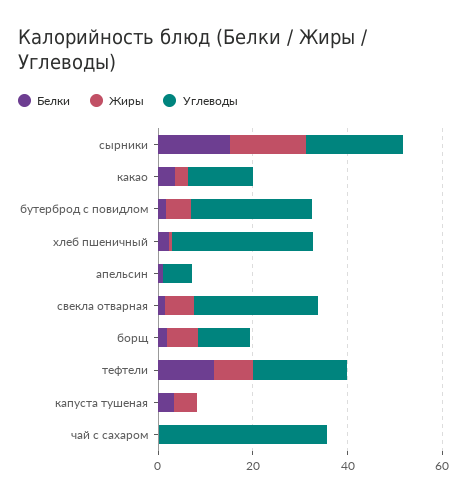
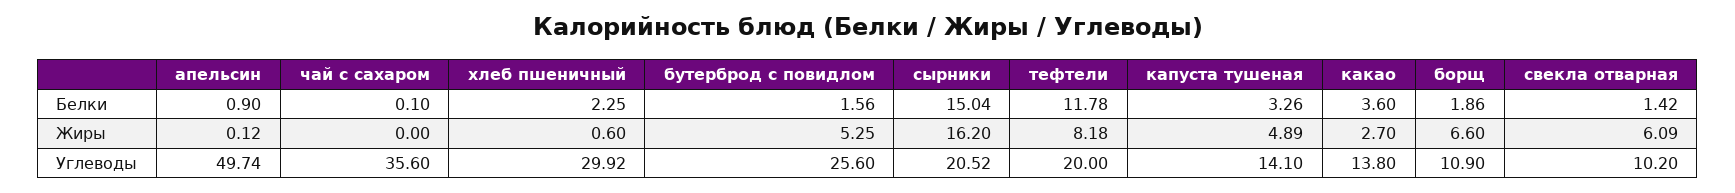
  {
    "Белки": {
      "сырники": 15.04,
      "какао": 3.6,
      "бутерброд с повидлом": 1.56,
      "хлеб пшеничный": 2.25,
      "апельсин": 0.9,
      "свекла отварная": 1.42,
      "борщ": 1.86,
      "тефтели": 11.78,
      "капуста тушеная": 3.26,
      "чай с сахаром": 0.1
    },
    "Жиры": {
      "сырники": 16.2,
      "какао": 2.7,
      "бутерброд с повидлом": 5.25,
      "хлеб пшеничный": 0.6,
      "апельсин": 0.12,
      "свекла отварная": 6.09,
      "борщ": 6.6,
      "тефтели": 8.18,
      "капуста тушеная": 4.89,
      "чай с сахаром": 0
    },
    "Углеводы": {
      "сырники": 20.52,
      "какао": 13.8,
      "бутерброд с повидлом": 25.6,
      "хлеб пшеничный": 29.92,
-     "апельсин": 5,
+     "апельсин": 49.74,
-     "свекла отварная": 25,
+     "свекла отварная": 10.2,
      "борщ": 10.9,
      "тефтели": 20,
-     "капуста тушеная": 0,
+     "капуста тушеная": 14.1,
      "чай с сахаром": 35.6
    }
  }

